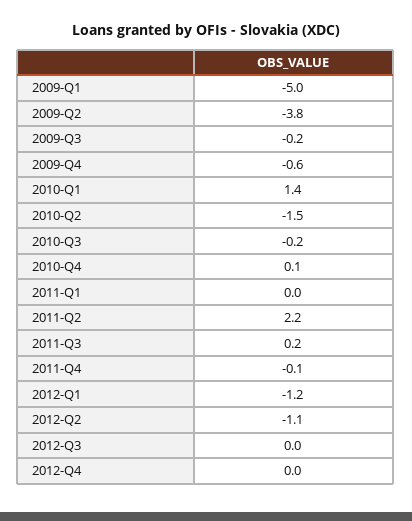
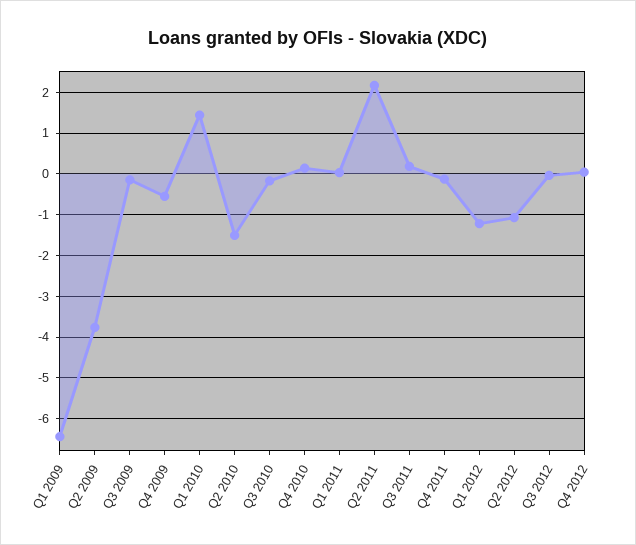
  {
-   "2009-Q1": -5,
+   "2009-Q1": -6.4,
    "2009-Q2": -3.8,
    "2009-Q3": -0.2,
    "2009-Q4": -0.6,
    "2010-Q1": 1.4,
    "2010-Q2": -1.5,
    "2010-Q3": -0.2,
    "2010-Q4": 0.1,
    "2011-Q1": 0,
    "2011-Q2": 2.2,
    "2011-Q3": 0.2,
    "2011-Q4": -0.1,
    "2012-Q1": -1.2,
    "2012-Q2": -1.1,
    "2012-Q3": 0,
    "2012-Q4": 0
  }

